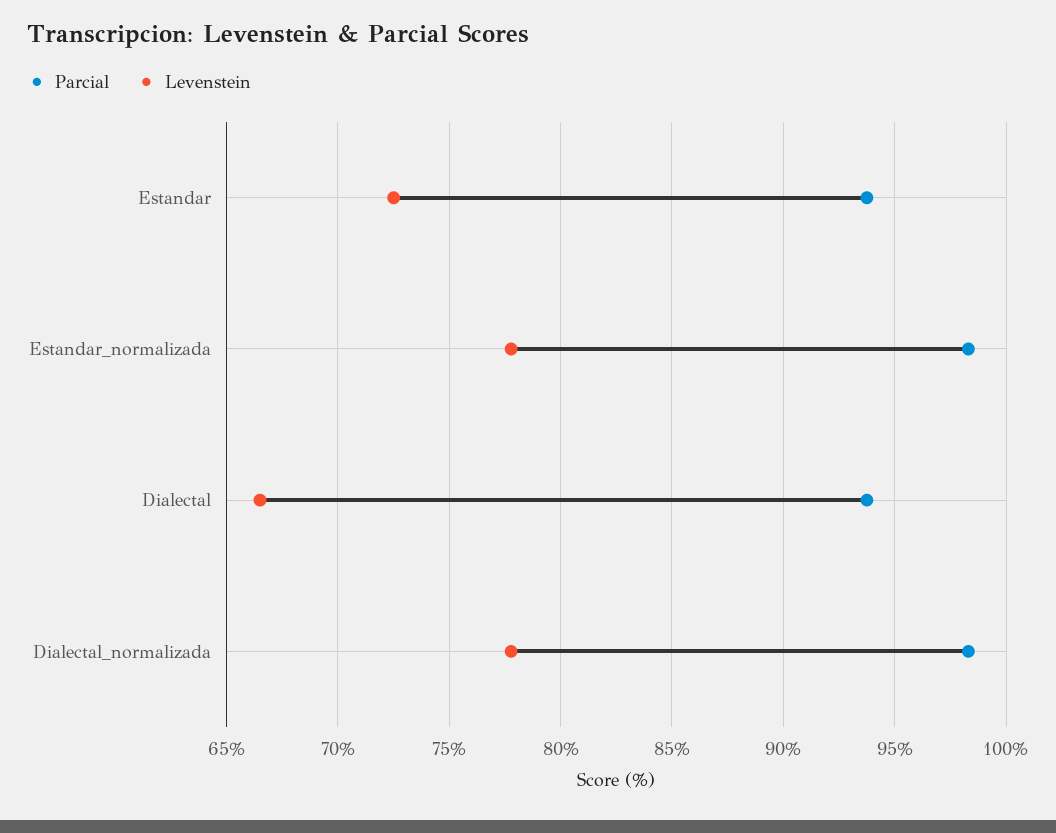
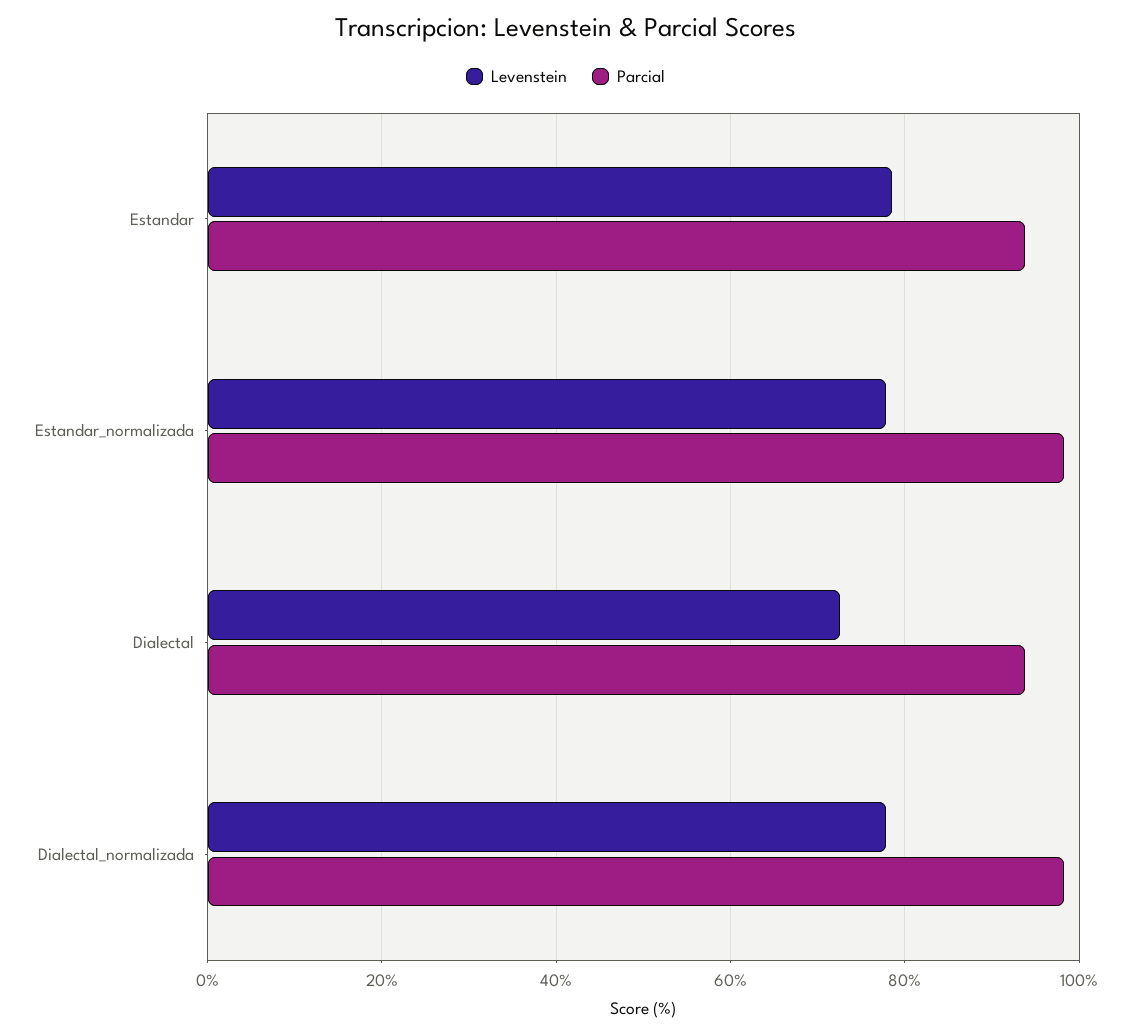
  {
    "Parcial": {
      "Estandar": 94,
      "Estandar_normalizada": 98.5,
      "Dialectal": 94,
      "Dialectal_normalizada": 98.5
    },
    "Levenstein": {
-     "Estandar": 72.5,
+     "Estandar": 78,
      "Estandar_normalizada": 78,
-     "Dialectal": 66.5,
+     "Dialectal": 72,
      "Dialectal_normalizada": 78
    }
  }

